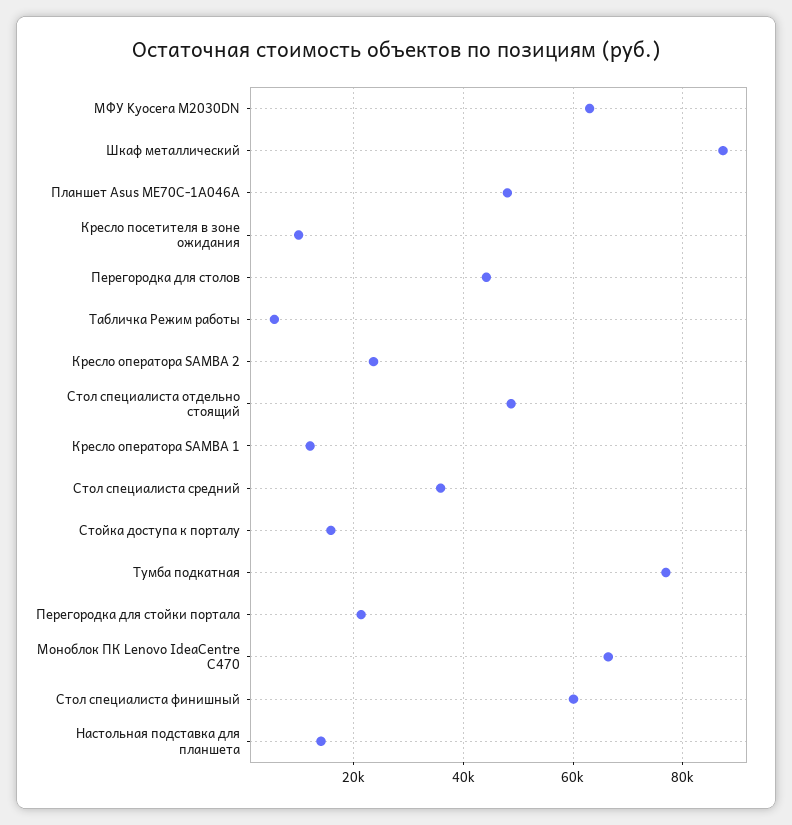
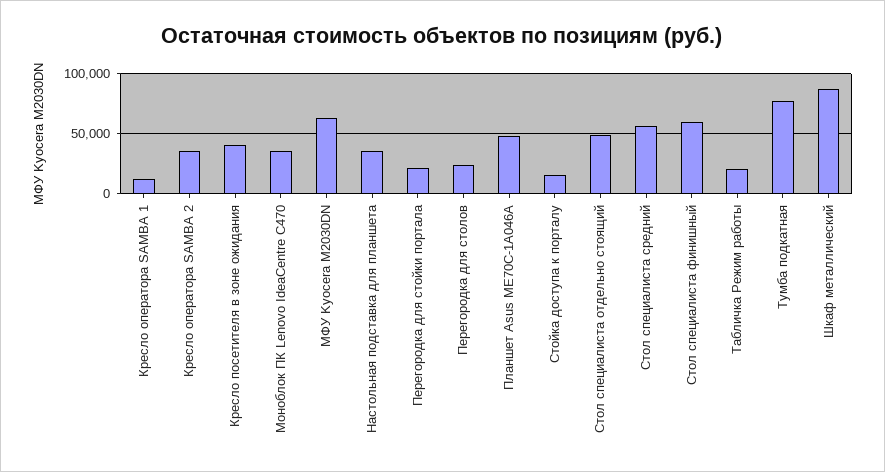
  {
    "МФУ Kyocera M2030DN": 64000,
    "Шкаф металлический": 88000,
    "Планшет Asus ME70C-1A046A": 48000,
-   "Кресло посетителя в зоне ожидания": 10000,
+   "Кресло посетителя в зоне ожидания": 40000,
-   "Перегородка для столов": 44000,
+   "Перегородка для столов": 25000,
-   "Табличка Режим работы": 6000,
+   "Табличка Режим работы": 20000,
-   "Кресло оператора SAMBA 2": 24000,
+   "Кресло оператора SAMBA 2": 35000,
    "Стол специалиста отдельно стоящий": 48000,
    "Кресло оператора SAMBA 1": 12000,
-   "Стол специалиста средний": 36000,
+   "Стол специалиста средний": 55000,
    "Стойка доступа к порталу": 16000,
    "Тумба подкатная": 76000,
    "Перегородка для стойки портала": 22000,
-   "Моноблок ПК Lenovo IdeaCentre C470": 66000,
+   "Моноблок ПК Lenovo IdeaCentre C470": 35000,
    "Стол специалиста финишный": 60000,
-   "Настольная подставка для планшета": 14000
+   "Настольная подставка для планшета": 35000
  }

